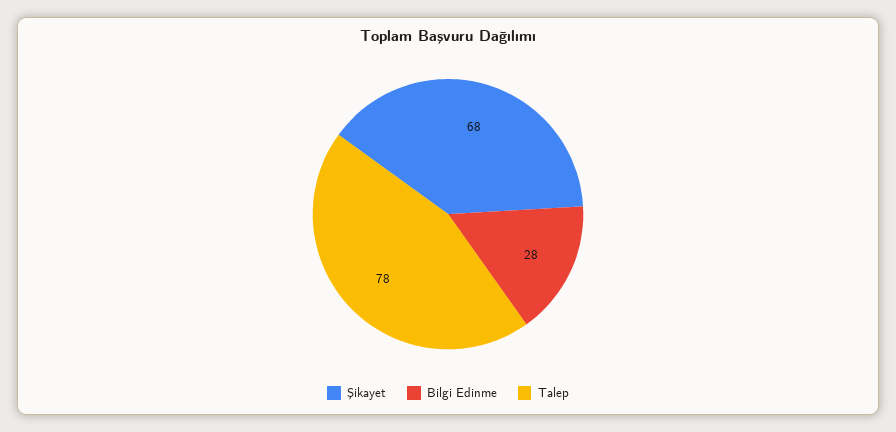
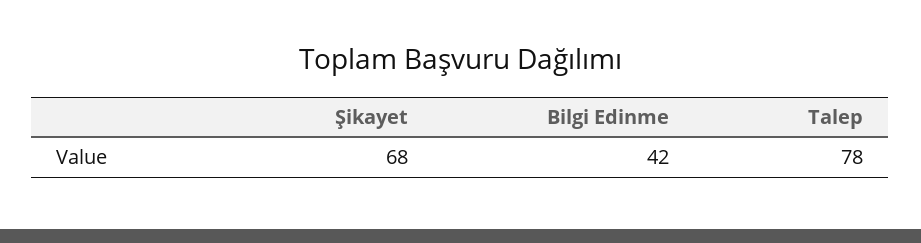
  {
    "Şikayet": 68,
-   "Bilgi Edinme": 28,
+   "Bilgi Edinme": 42,
    "Talep": 78
  }

